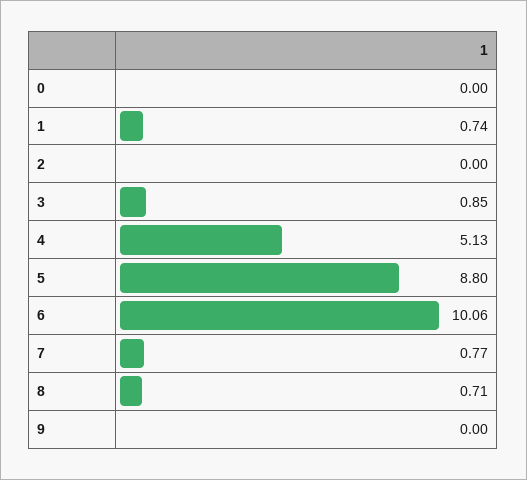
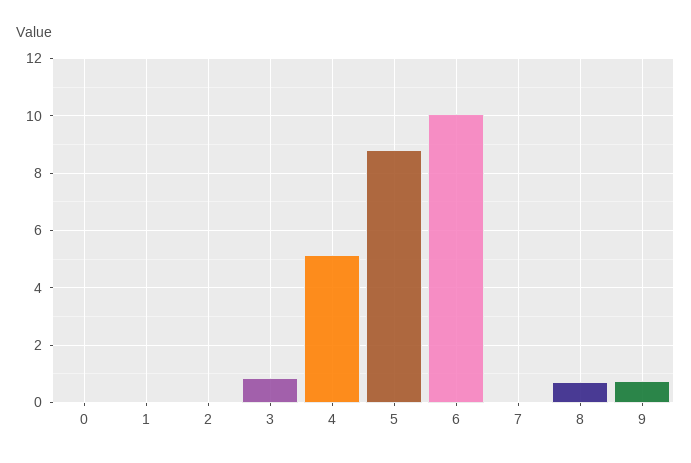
  {
    "0": 0,
-   "1": 0.74,
+   "1": 0,
    "2": 0,
    "3": 0.85,
    "4": 5.13,
    "5": 8.8,
    "6": 10.06,
-   "7": 0.77,
+   "7": 0,
    "8": 0.71,
-   "9": 0
+   "9": 0.75
  }

